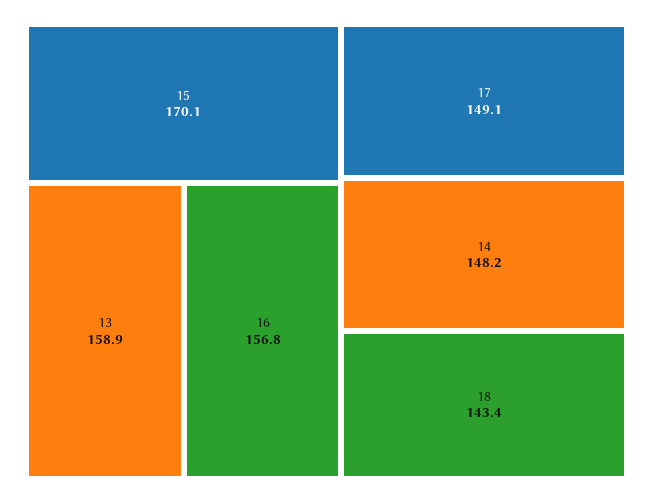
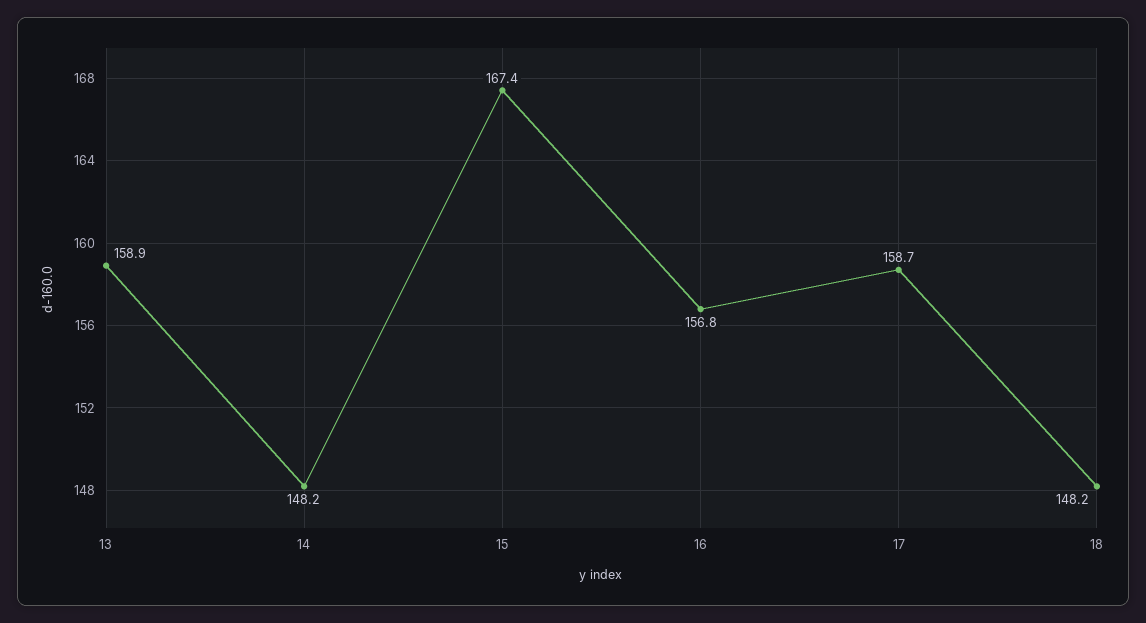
  {
-   "15": 170.1,
+   "15": 167.4,
    "13": 158.9,
    "16": 156.8,
-   "17": 149.1,
+   "17": 158.7,
    "14": 148.2,
-   "18": 143.4
+   "18": 148.2
  }

